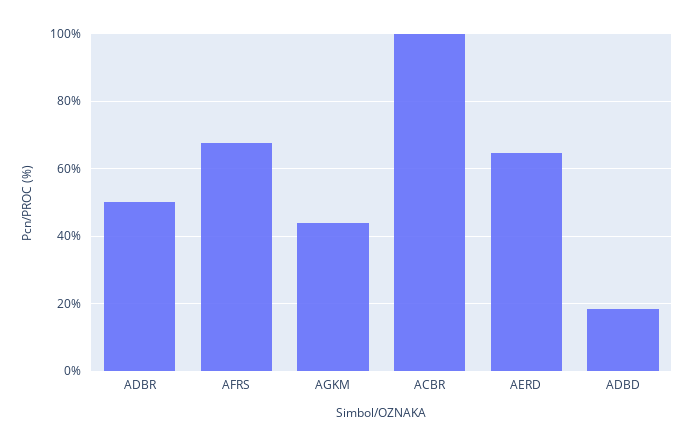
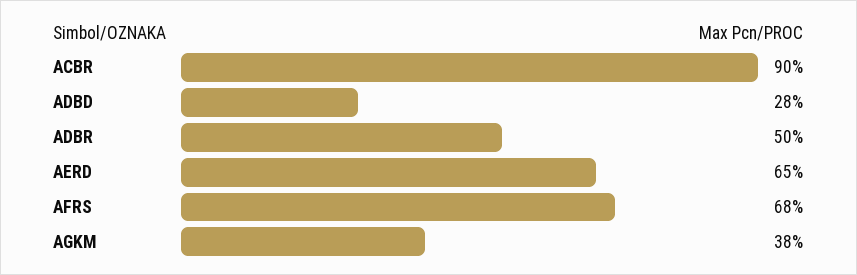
  {
    "ADBR": 50,
    "AFRS": 68,
-   "AGKM": 44,
+   "AGKM": 38,
-   "ACBR": 100,
+   "ACBR": 90,
    "AERD": 65,
-   "ADBD": 18
+   "ADBD": 28
  }

